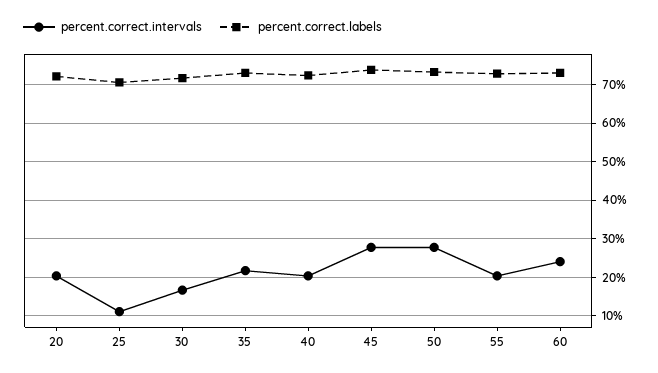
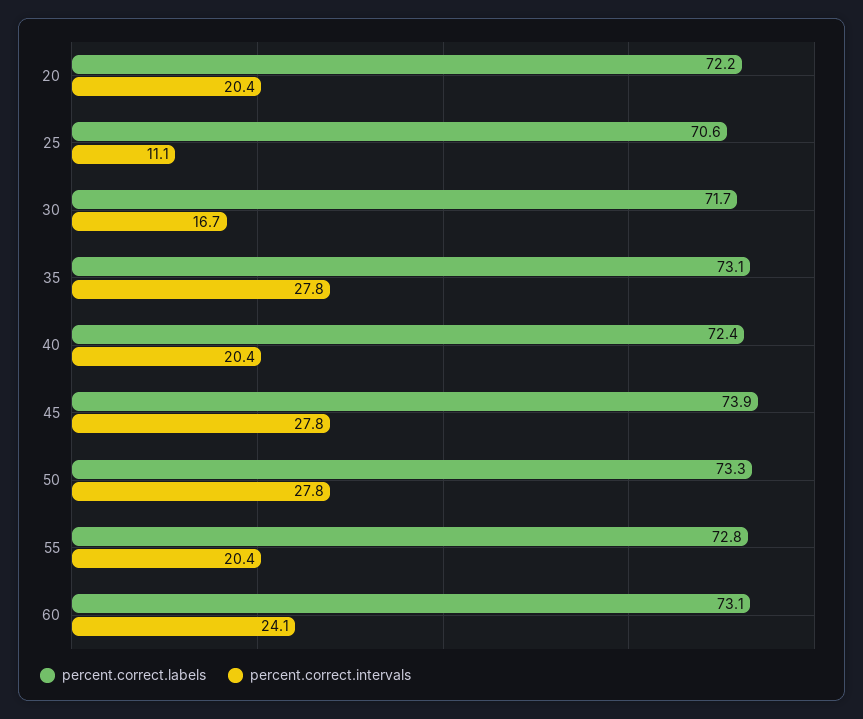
  {
    "percent.correct.intervals": {
      "20": 20.4,
      "25": 11.1,
      "30": 16.7,
-     "35": 22,
+     "35": 27.8,
      "40": 20.4,
      "45": 27.8,
      "50": 27.8,
      "55": 20.4,
      "60": 24.1
    },
    "percent.correct.labels": {
      "20": 72.2,
      "25": 70.6,
      "30": 71.7,
      "35": 73.1,
      "40": 72.4,
      "45": 73.9,
      "50": 73.3,
      "55": 72.8,
      "60": 73.1
    }
  }

